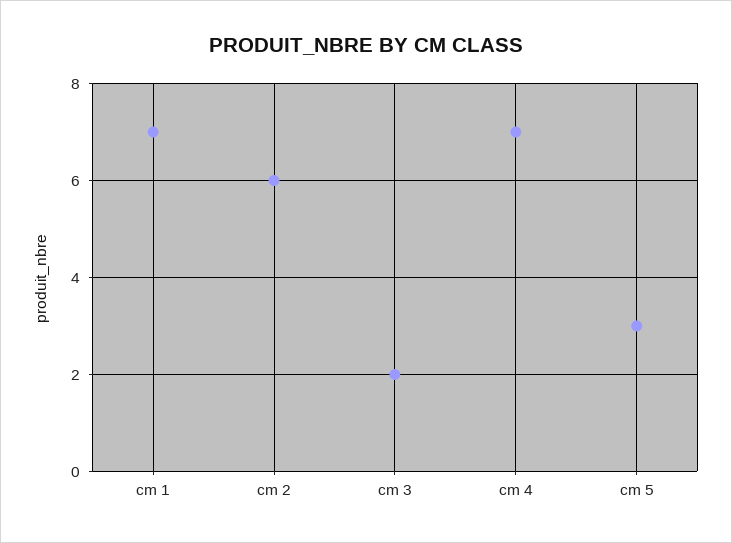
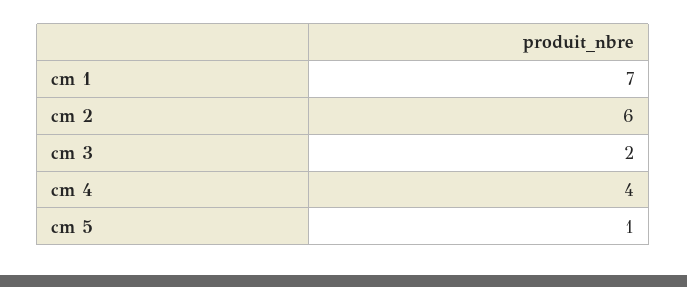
  {
    "cm 1": 7,
    "cm 2": 6,
    "cm 3": 2,
-   "cm 4": 7,
+   "cm 4": 4,
-   "cm 5": 3
+   "cm 5": 1
  }

